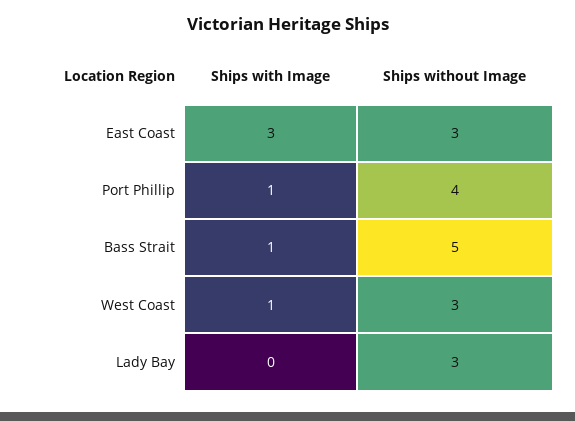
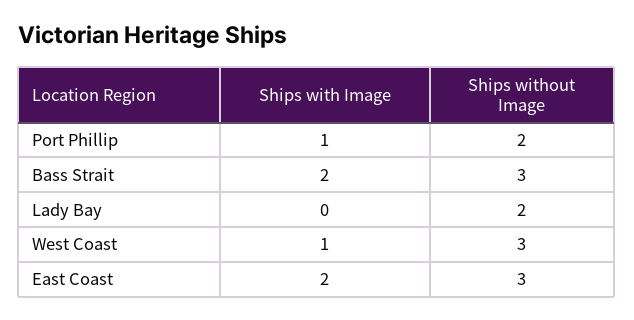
  {
    "Ships with Image": {
-     "East Coast": 3,
+     "East Coast": 2,
      "Port Phillip": 1,
-     "Bass Strait": 1,
+     "Bass Strait": 2,
      "West Coast": 1,
      "Lady Bay": 0
    },
    "Ships without Image": {
      "East Coast": 3,
-     "Port Phillip": 4,
+     "Port Phillip": 2,
-     "Bass Strait": 5,
+     "Bass Strait": 3,
      "West Coast": 3,
-     "Lady Bay": 3
+     "Lady Bay": 2
    }
  }

